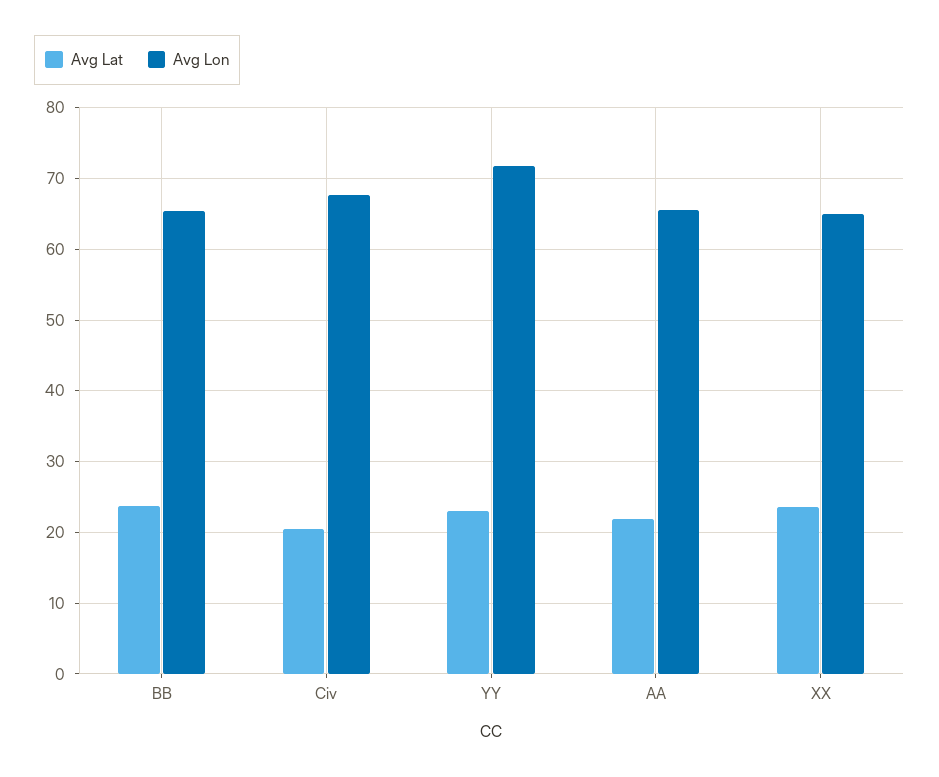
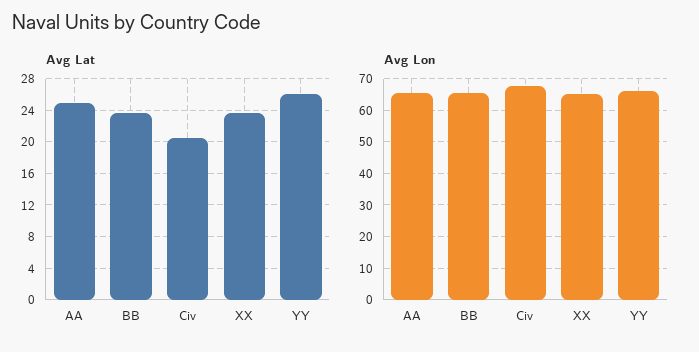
  {
    "Avg Lat": {
      "BB": 24,
      "Civ": 21,
-     "YY": 23,
+     "YY": 26,
-     "AA": 22,
+     "AA": 25,
      "XX": 24
    },
    "Avg Lon": {
      "BB": 65,
      "Civ": 68,
-     "YY": 72,
+     "YY": 66,
      "AA": 66,
      "XX": 65
    }
  }

